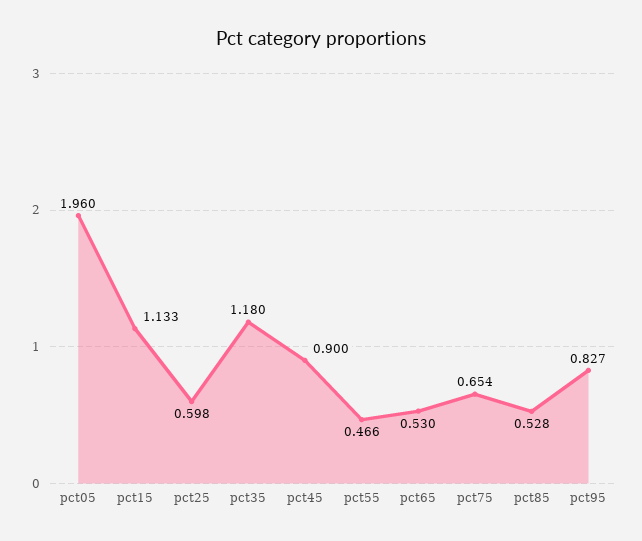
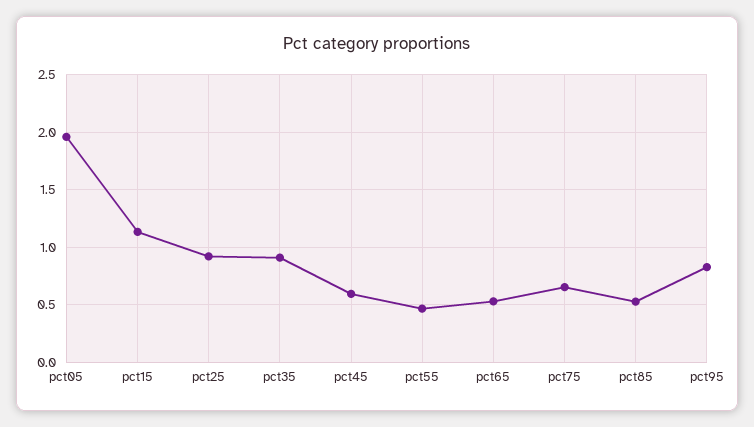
  {
    "pct05": 1.96,
    "pct15": 1.133,
-   "pct25": 0.598,
+   "pct25": 0.9,
-   "pct35": 1.18,
+   "pct35": 0.9,
-   "pct45": 0.9,
+   "pct45": 0.6,
    "pct55": 0.466,
    "pct65": 0.53,
    "pct75": 0.654,
    "pct85": 0.528,
    "pct95": 0.827
  }

